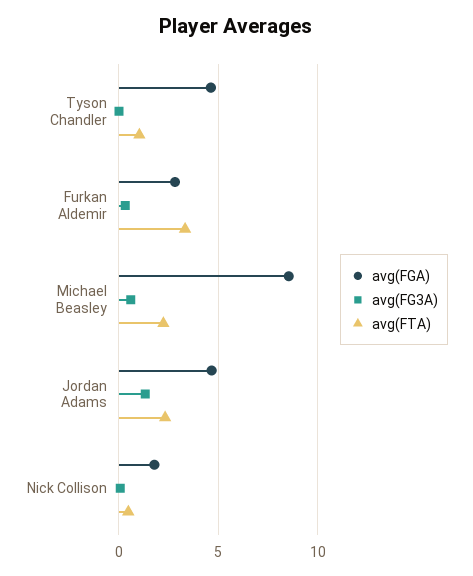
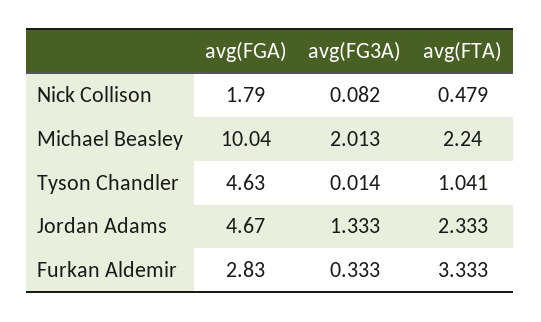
  {
    "avg(FGA)": {
      "Tyson Chandler": 4.63,
      "Furkan Aldemir": 2.83,
-     "Michael Beasley": 8.5,
+     "Michael Beasley": 10.04,
      "Jordan Adams": 4.67,
      "Nick Collison": 1.79
    },
    "avg(FG3A)": {
      "Tyson Chandler": 0.014,
      "Furkan Aldemir": 0.333,
-     "Michael Beasley": 0.5,
+     "Michael Beasley": 2.013,
      "Jordan Adams": 1.333,
      "Nick Collison": 0.082
    },
    "avg(FTA)": {
      "Tyson Chandler": 1.041,
      "Furkan Aldemir": 3.333,
      "Michael Beasley": 2.24,
      "Jordan Adams": 2.333,
      "Nick Collison": 0.479
    }
  }

